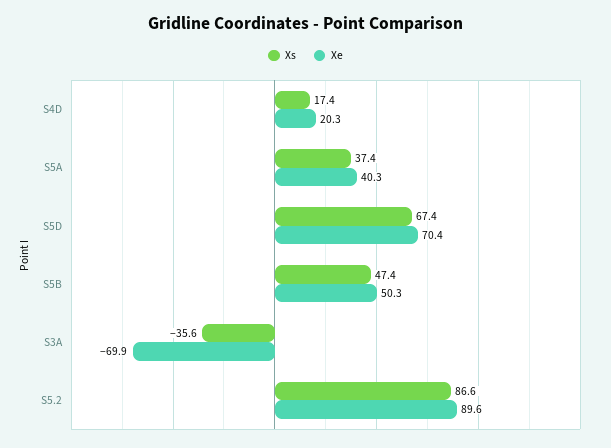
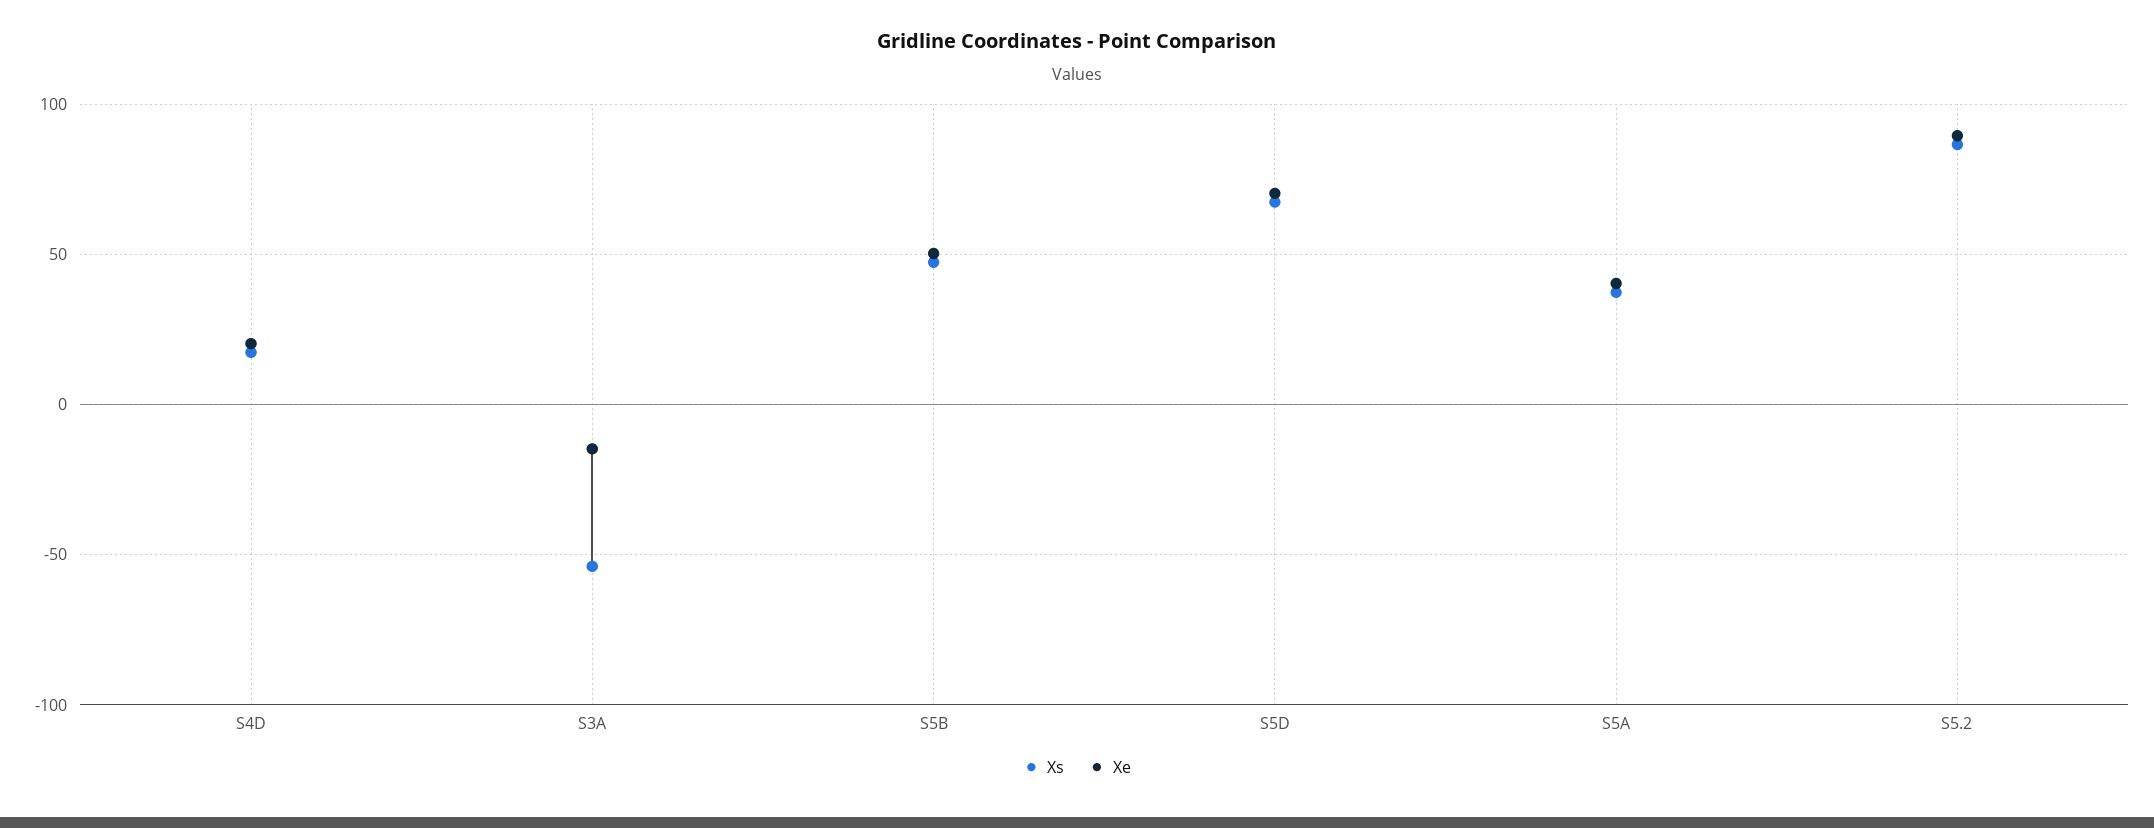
  {
    "Xs": {
      "S4D": 17.4,
      "S5A": 37.4,
      "S5D": 67.4,
      "S5B": 47.4,
-     "S3A": -35.6,
+     "S3A": -55,
      "S5.2": 86.6
    },
    "Xe": {
      "S4D": 20.3,
      "S5A": 40.3,
      "S5D": 70.4,
      "S5B": 50.3,
-     "S3A": -69.9,
+     "S3A": -15,
      "S5.2": 89.6
    }
  }

